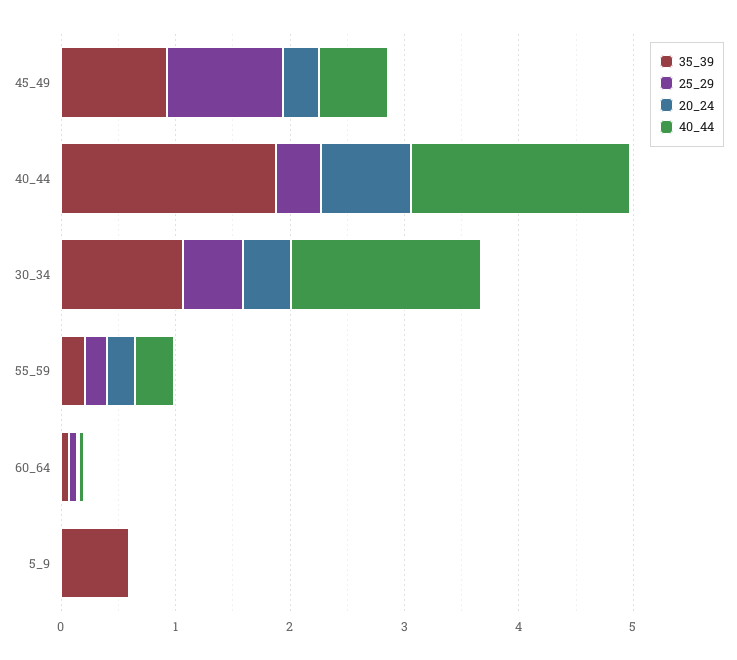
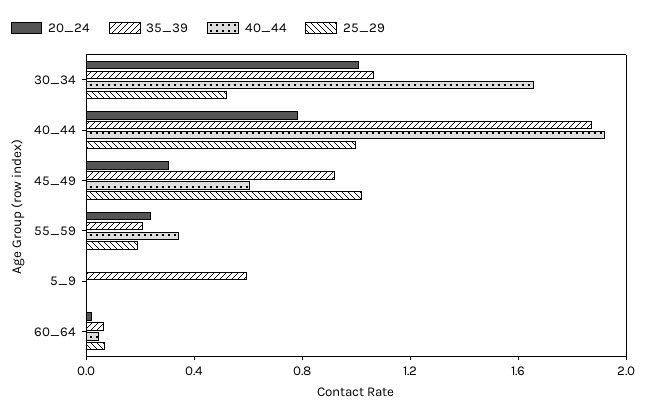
  {
    "35_39": {
      "45_49": 0.9,
      "40_44": 1.9,
      "30_34": 1.1,
      "55_59": 0.2,
      "60_64": 0.1,
      "5_9": 0.6
    },
    "25_29": {
      "45_49": 1,
-     "40_44": 0.4,
+     "40_44": 1,
      "30_34": 0.5,
      "55_59": 0.2,
      "60_64": 0.1,
      "5_9": 0
    },
    "20_24": {
      "45_49": 0.3,
      "40_44": 0.8,
-     "30_34": 0.4,
+     "30_34": 1,
      "55_59": 0.2,
      "60_64": 0,
      "5_9": 0
    },
    "40_44": {
      "45_49": 0.6,
      "40_44": 1.9,
      "30_34": 1.7,
      "55_59": 0.3,
      "60_64": 0,
      "5_9": 0
    }
  }

